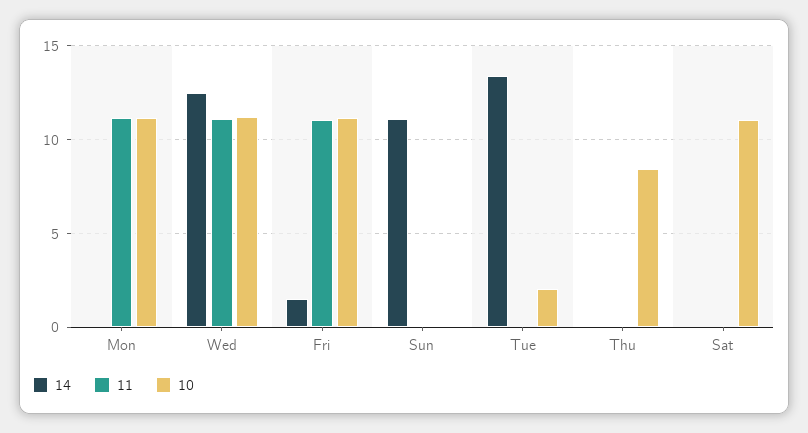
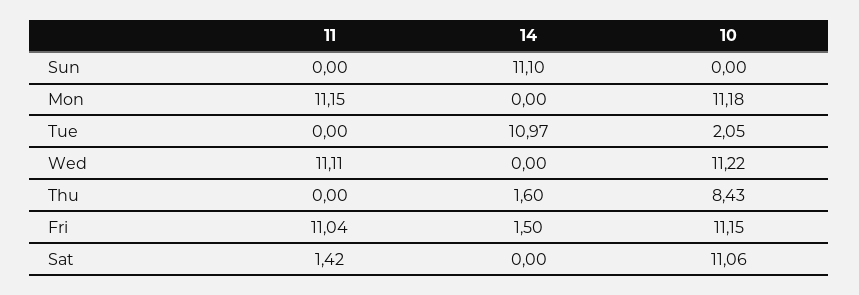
  {
    "14": {
      "Mon": 0,
-     "Wed": 12.5,
+     "Wed": 0,
      "Fri": 1.5,
      "Sun": 11.1,
-     "Tue": 13.5,
+     "Tue": 10.97,
-     "Thu": 0,
+     "Thu": 1.6,
      "Sat": 0
    },
    "11": {
      "Mon": 11.15,
      "Wed": 11.11,
      "Fri": 11.04,
      "Sun": 0,
      "Tue": 0,
      "Thu": 0,
-     "Sat": 0
+     "Sat": 1.42
    },
    "10": {
      "Mon": 11.18,
      "Wed": 11.22,
      "Fri": 11.15,
      "Sun": 0,
      "Tue": 2.05,
      "Thu": 8.43,
      "Sat": 11.06
    }
  }

